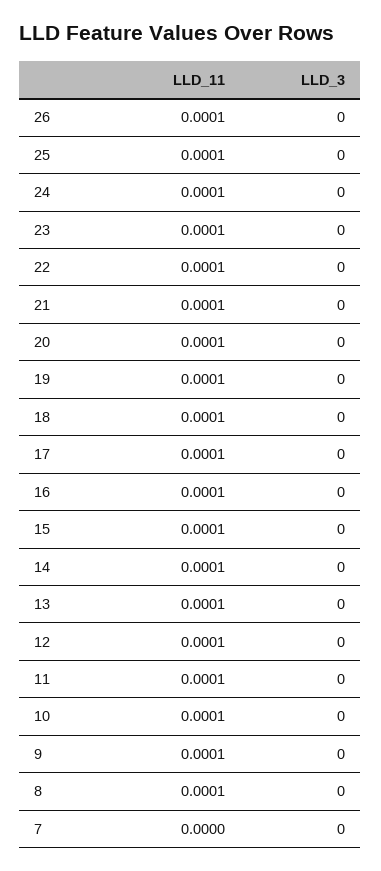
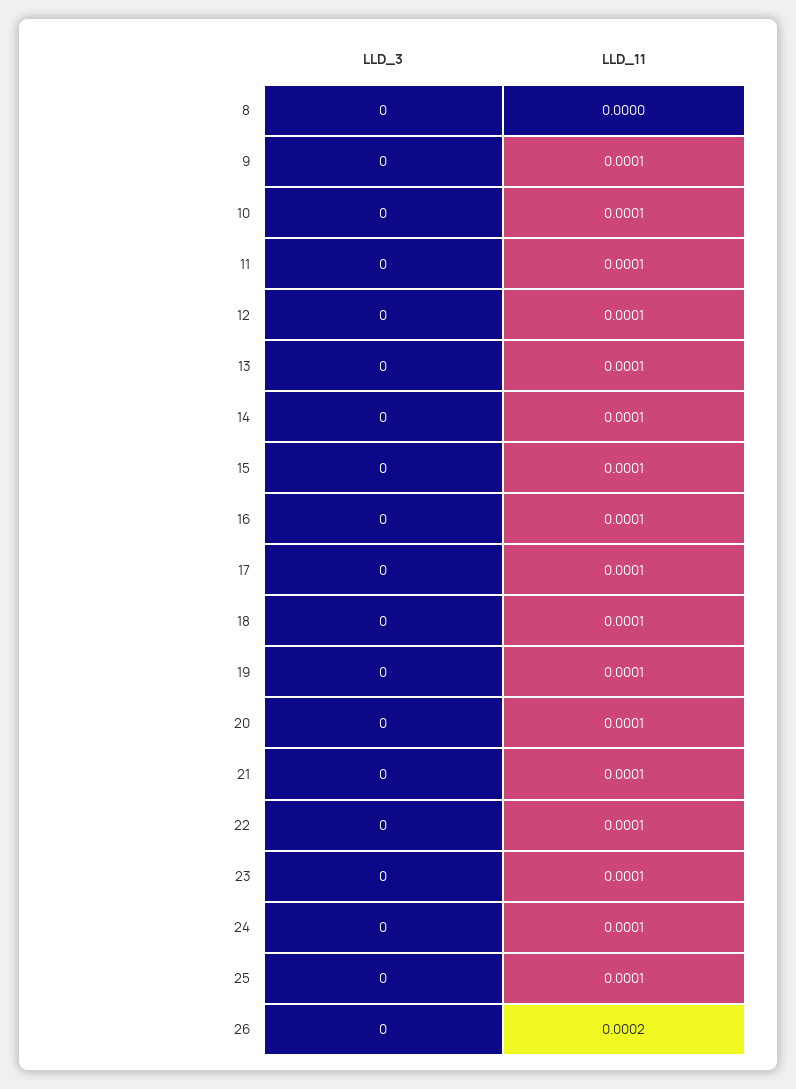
  {
    "LLD_11": {
-     "26": 0.0001,
+     "26": 0.0002,
      "25": 0.0001,
      "24": 0.0001,
      "23": 0.0001,
      "22": 0.0001,
      "21": 0.0001,
      "20": 0.0001,
      "19": 0.0001,
      "18": 0.0001,
      "17": 0.0001,
      "16": 0.0001,
      "15": 0.0001,
      "14": 0.0001,
      "13": 0.0001,
      "12": 0.0001,
      "11": 0.0001,
      "10": 0.0001,
      "9": 0.0001,
-     "8": 0.0001,
+     "8": 0
-     "7": 0
    },
    "LLD_3": {
      "26": 0,
      "25": 0,
      "24": 0,
      "23": 0,
      "22": 0,
      "21": 0,
      "20": 0,
      "19": 0,
      "18": 0,
      "17": 0,
      "16": 0,
      "15": 0,
      "14": 0,
      "13": 0,
      "12": 0,
      "11": 0,
      "10": 0,
      "9": 0,
-     "8": 0,
+     "8": 0
-     "7": 0
    }
  }

